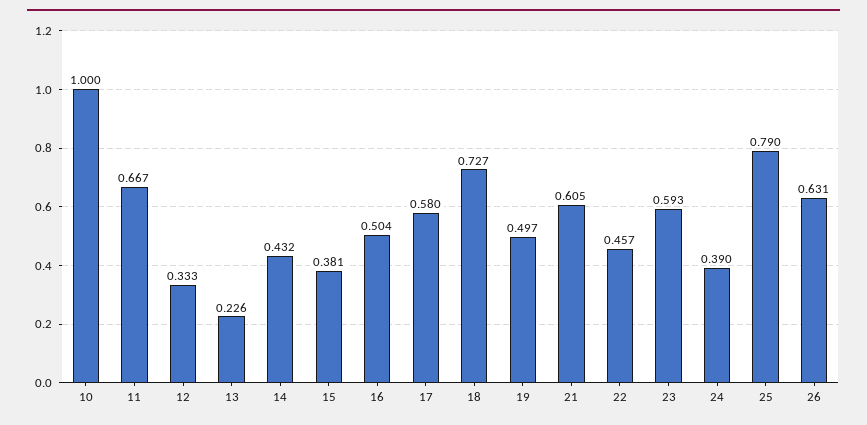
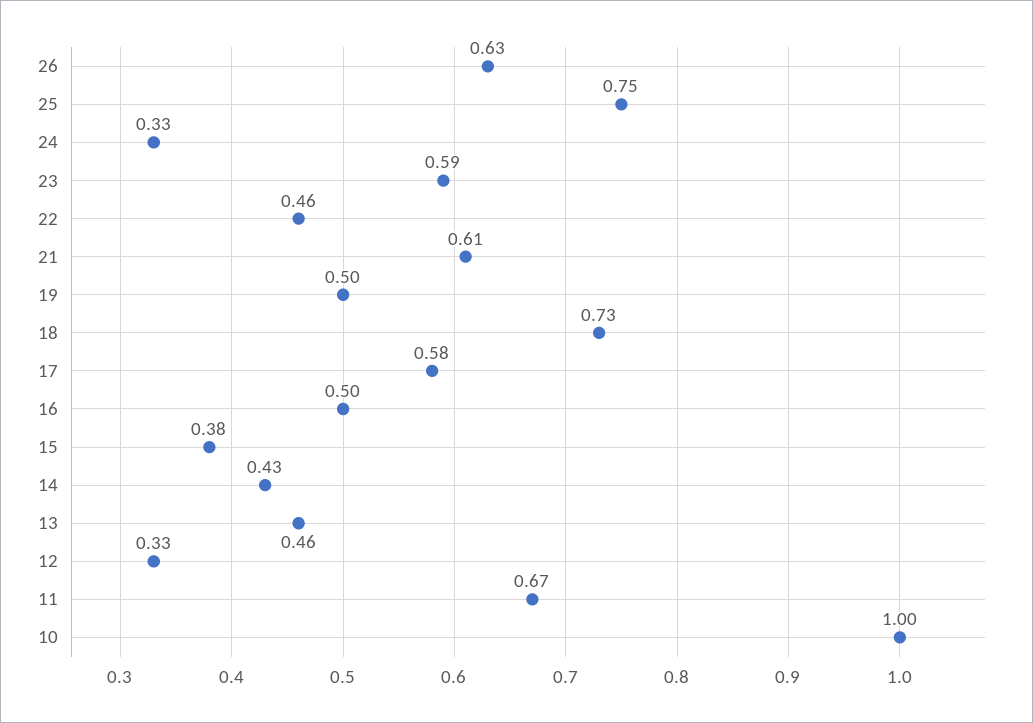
  {
    "10": 1,
    "11": 0.667,
    "12": 0.333,
-   "13": 0.226,
+   "13": 0.46,
    "14": 0.432,
    "15": 0.381,
    "16": 0.504,
    "17": 0.58,
    "18": 0.727,
    "19": 0.497,
    "21": 0.605,
    "22": 0.457,
    "23": 0.593,
-   "24": 0.39,
+   "24": 0.33,
-   "25": 0.79,
+   "25": 0.75,
    "26": 0.631
  }

